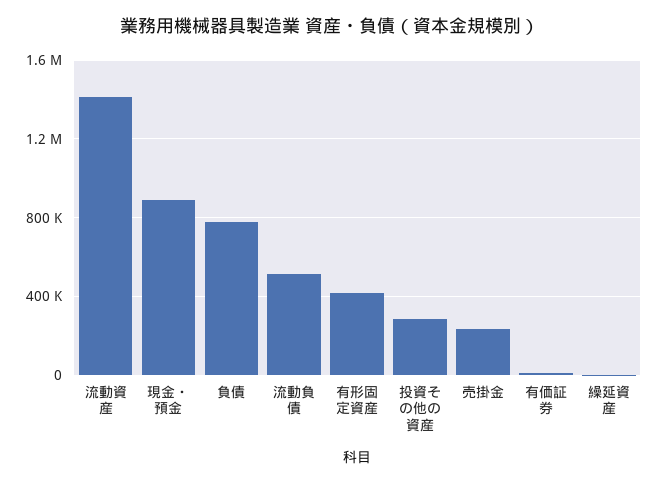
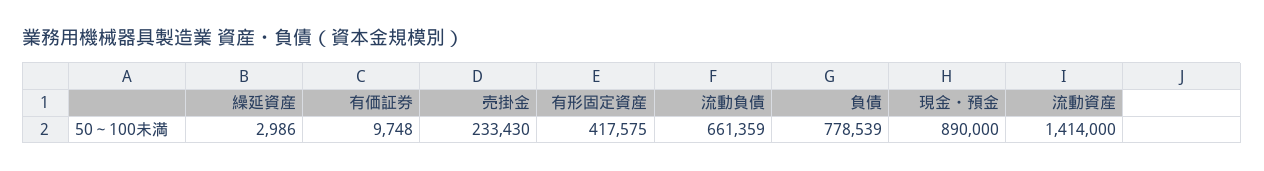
  {
    "流動資産": 1414000,
    "現金・預金": 890000,
    "負債": 778539,
-   "流動負債": 500000,
+   "流動負債": 661359,
    "有形固定資産": 417575,
-   "投資その他の資産": 300000,
    "売掛金": 233430,
    "有価証券": 9748,
    "繰延資産": 2986
  }

